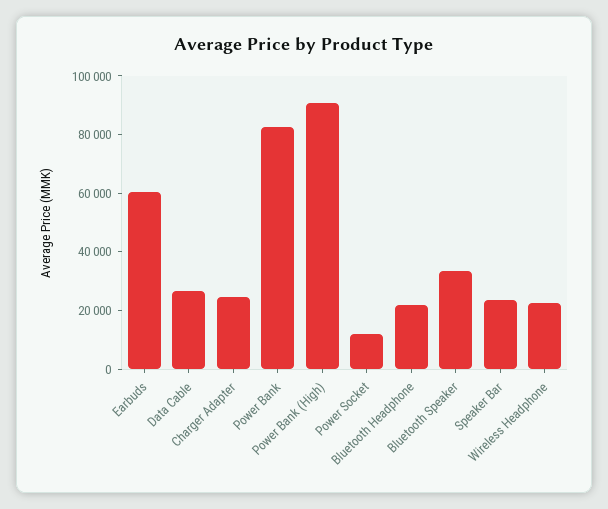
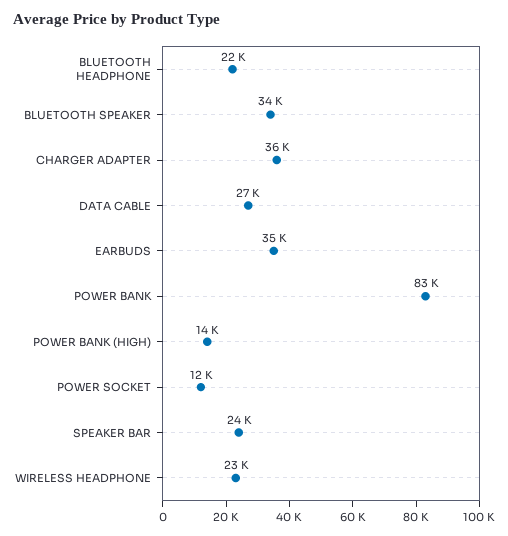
  {
-   "Earbuds": 60000,
+   "Earbuds": 35000,
    "Data Cable": 27000,
-   "Charger Adapter": 25000,
+   "Charger Adapter": 36000,
    "Power Bank": 83000,
-   "Power Bank (High)": 90000,
+   "Power Bank (High)": 14000,
    "Power Socket": 12000,
    "Bluetooth Headphone": 22000,
    "Bluetooth Speaker": 34000,
    "Speaker Bar": 24000,
    "Wireless Headphone": 23000
  }

